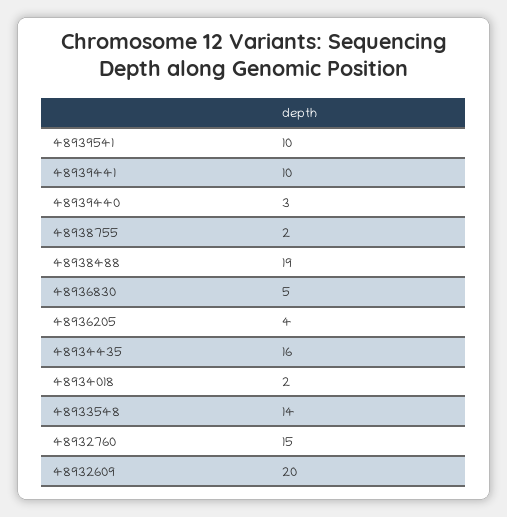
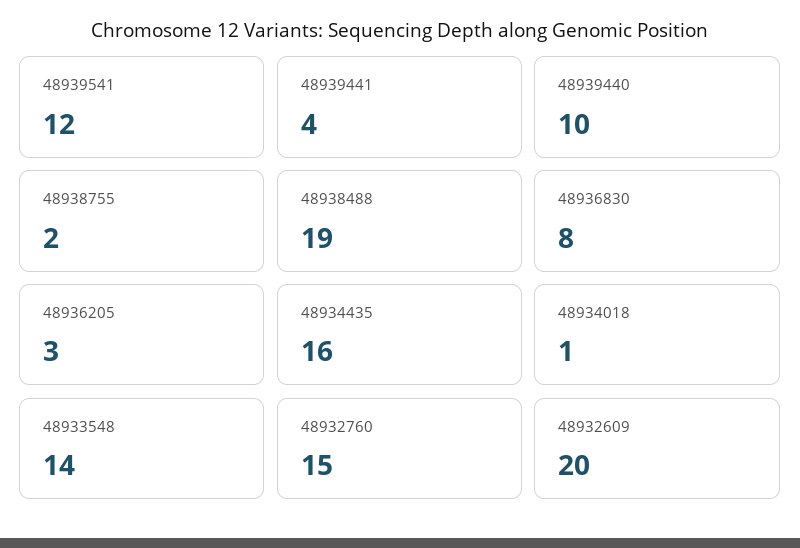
  {
-   "48939541": 10,
+   "48939541": 12,
-   "48939441": 10,
+   "48939441": 4,
-   "48939440": 3,
+   "48939440": 10,
    "48938755": 2,
    "48938488": 19,
-   "48936830": 5,
+   "48936830": 8,
-   "48936205": 4,
+   "48936205": 3,
    "48934435": 16,
-   "48934018": 2,
+   "48934018": 1,
    "48933548": 14,
    "48932760": 15,
    "48932609": 20
  }

